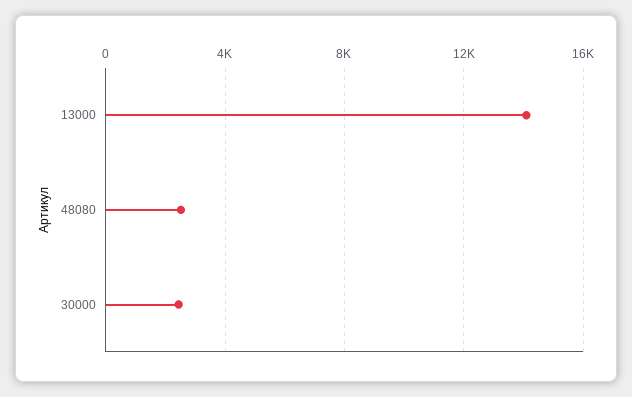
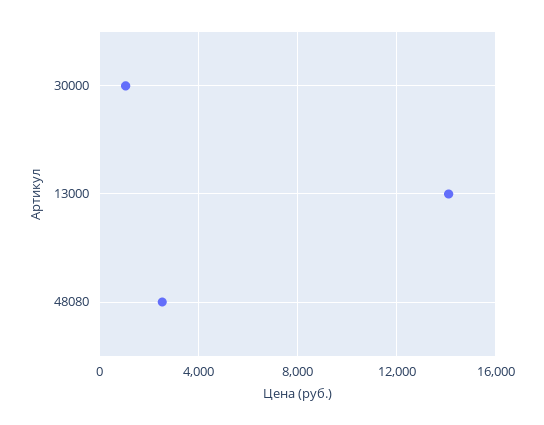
  {
    "13000": 14000,
    "48080": 2500,
-   "30000": 2500
+   "30000": 1000
  }

